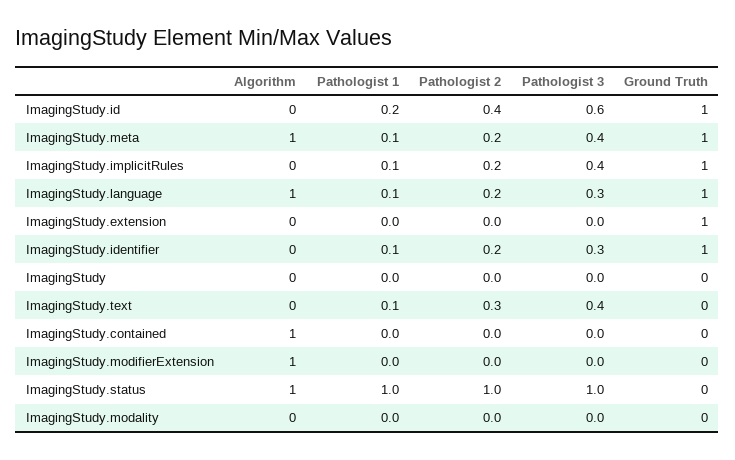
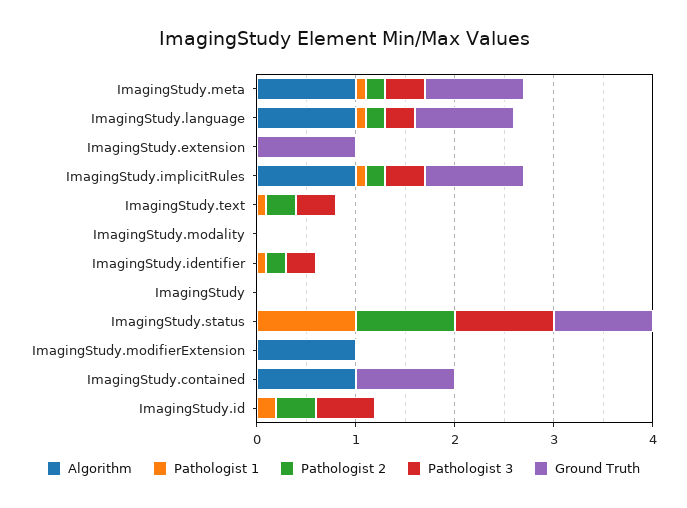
  {
    "Algorithm": {
      "ImagingStudy.id": 0,
      "ImagingStudy.meta": 1,
-     "ImagingStudy.implicitRules": 0,
+     "ImagingStudy.implicitRules": 1,
      "ImagingStudy.language": 1,
      "ImagingStudy.extension": 0,
      "ImagingStudy.identifier": 0,
      "ImagingStudy": 0,
      "ImagingStudy.text": 0,
      "ImagingStudy.contained": 1,
      "ImagingStudy.modifierExtension": 1,
-     "ImagingStudy.status": 1,
+     "ImagingStudy.status": 0,
      "ImagingStudy.modality": 0
    },
    "Pathologist 1": {
      "ImagingStudy.id": 0.2,
      "ImagingStudy.meta": 0.1,
      "ImagingStudy.implicitRules": 0.1,
      "ImagingStudy.language": 0.1,
      "ImagingStudy.extension": 0,
      "ImagingStudy.identifier": 0.1,
      "ImagingStudy": 0,
      "ImagingStudy.text": 0.1,
      "ImagingStudy.contained": 0,
      "ImagingStudy.modifierExtension": 0,
      "ImagingStudy.status": 1,
      "ImagingStudy.modality": 0
    },
    "Pathologist 2": {
      "ImagingStudy.id": 0.4,
      "ImagingStudy.meta": 0.2,
      "ImagingStudy.implicitRules": 0.2,
      "ImagingStudy.language": 0.2,
      "ImagingStudy.extension": 0,
      "ImagingStudy.identifier": 0.2,
      "ImagingStudy": 0,
      "ImagingStudy.text": 0.3,
      "ImagingStudy.contained": 0,
      "ImagingStudy.modifierExtension": 0,
      "ImagingStudy.status": 1,
      "ImagingStudy.modality": 0
    },
    "Pathologist 3": {
      "ImagingStudy.id": 0.6,
      "ImagingStudy.meta": 0.4,
      "ImagingStudy.implicitRules": 0.4,
      "ImagingStudy.language": 0.3,
      "ImagingStudy.extension": 0,
      "ImagingStudy.identifier": 0.3,
      "ImagingStudy": 0,
      "ImagingStudy.text": 0.4,
      "ImagingStudy.contained": 0,
      "ImagingStudy.modifierExtension": 0,
      "ImagingStudy.status": 1,
      "ImagingStudy.modality": 0
    },
    "Ground Truth": {
-     "ImagingStudy.id": 1,
+     "ImagingStudy.id": 0,
      "ImagingStudy.meta": 1,
      "ImagingStudy.implicitRules": 1,
      "ImagingStudy.language": 1,
      "ImagingStudy.extension": 1,
-     "ImagingStudy.identifier": 1,
+     "ImagingStudy.identifier": 0,
      "ImagingStudy": 0,
      "ImagingStudy.text": 0,
-     "ImagingStudy.contained": 0,
+     "ImagingStudy.contained": 1,
      "ImagingStudy.modifierExtension": 0,
-     "ImagingStudy.status": 0,
+     "ImagingStudy.status": 1,
      "ImagingStudy.modality": 0
    }
  }

